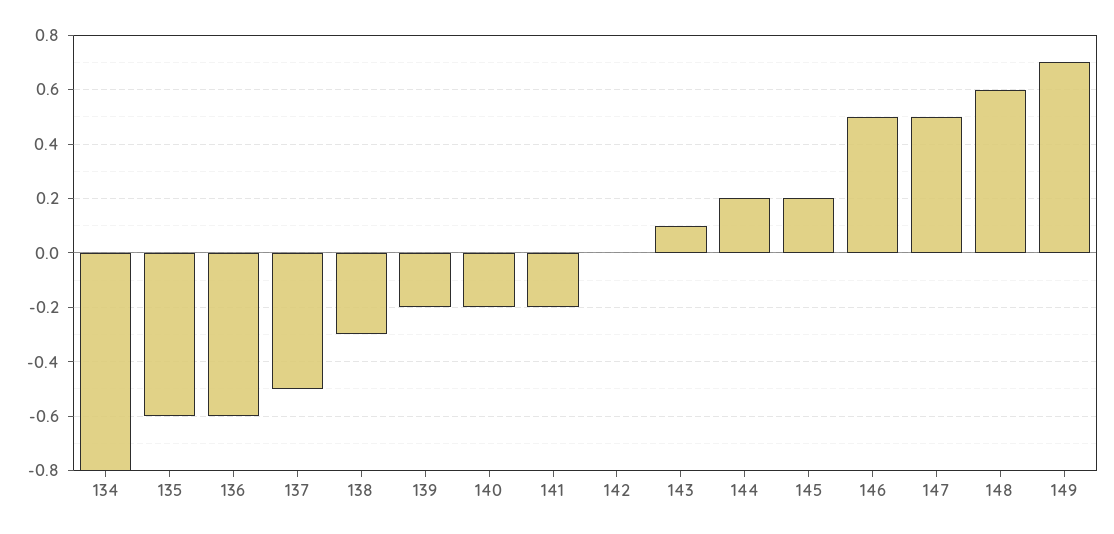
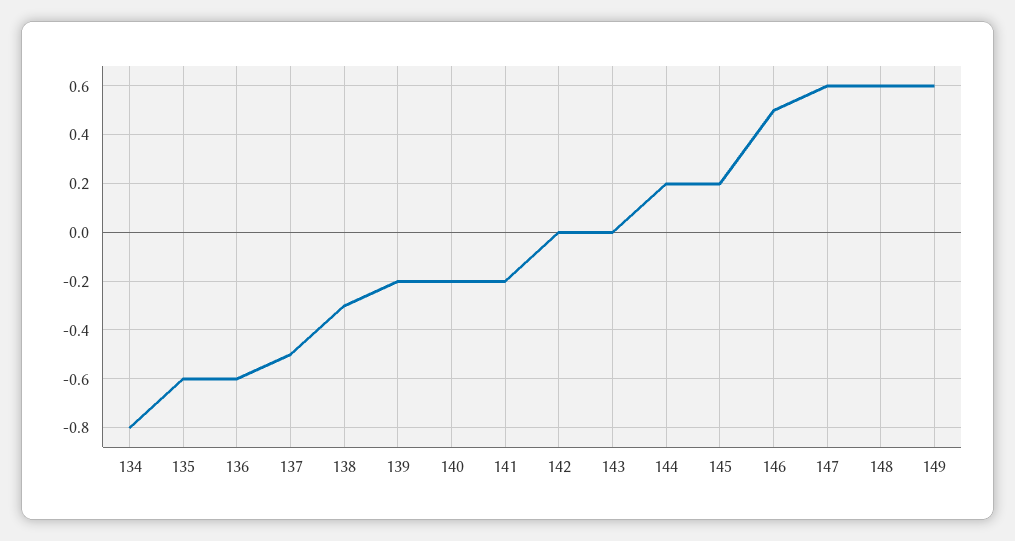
  {
    "134": -0.8,
    "135": -0.6,
    "136": -0.6,
    "137": -0.5,
    "138": -0.3,
    "139": -0.2,
    "140": -0.2,
    "141": -0.2,
    "142": 0,
-   "143": 0.1,
+   "143": 0,
    "144": 0.2,
    "145": 0.2,
    "146": 0.5,
-   "147": 0.5,
+   "147": 0.6,
    "148": 0.6,
-   "149": 0.7
+   "149": 0.6
  }

